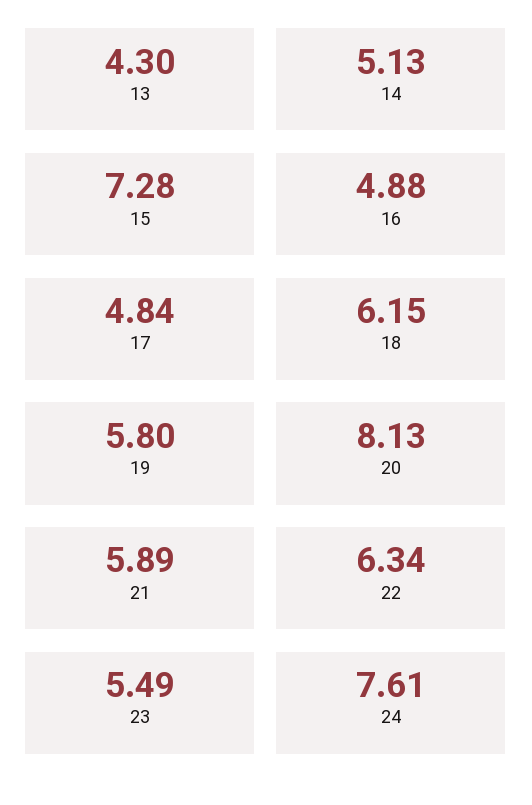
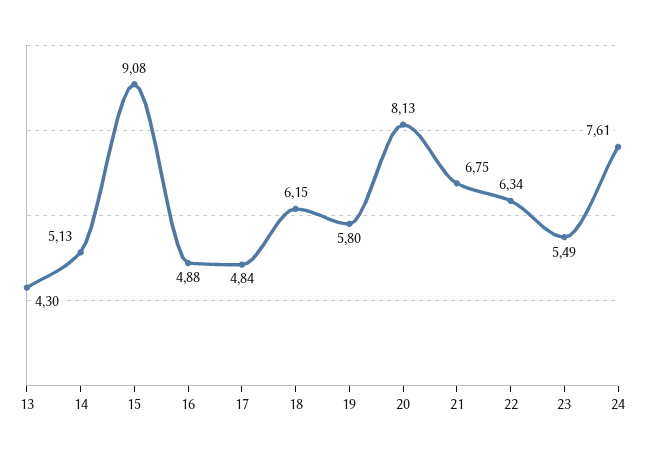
  {
    "13": 4.3,
    "14": 5.13,
-   "15": 7.28,
+   "15": 9.08,
    "16": 4.88,
    "17": 4.84,
    "18": 6.15,
    "19": 5.8,
    "20": 8.13,
-   "21": 5.89,
+   "21": 6.75,
    "22": 6.34,
    "23": 5.49,
    "24": 7.61
  }

